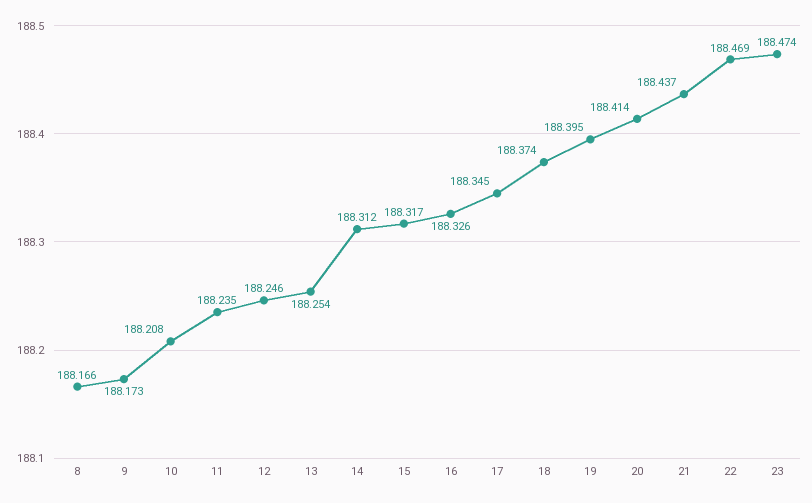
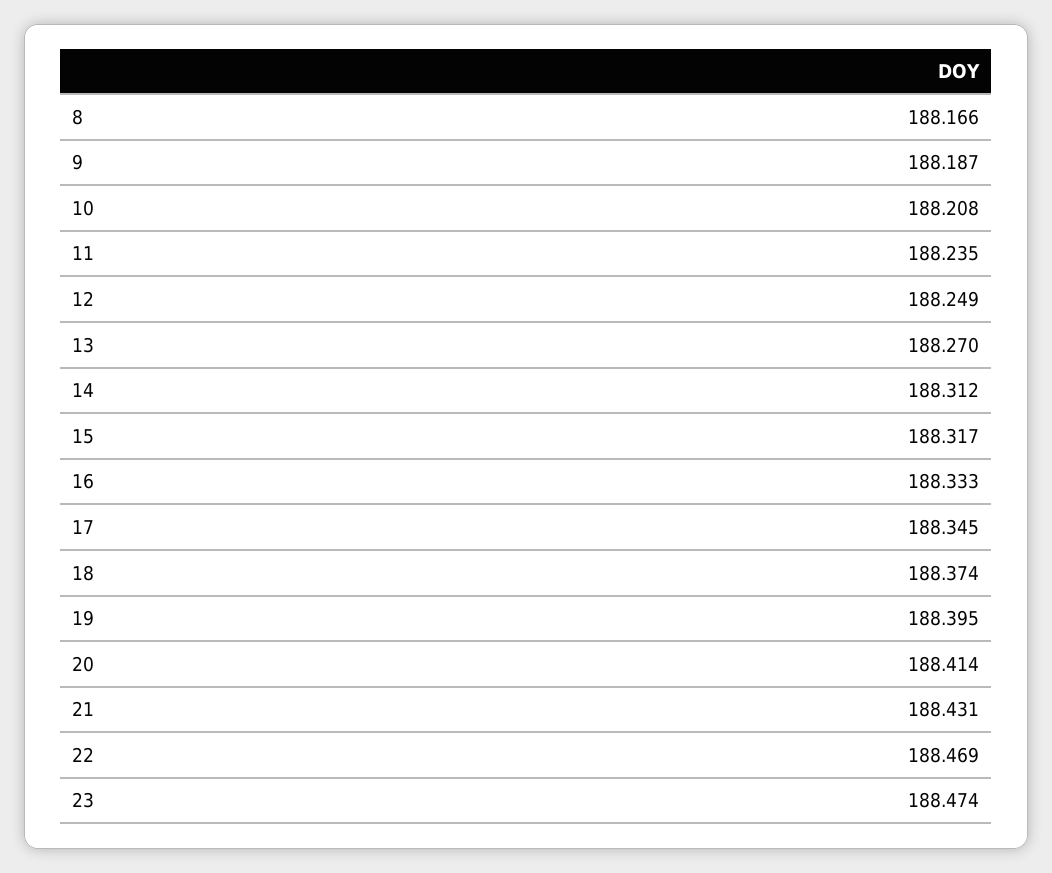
  {
    "8": 188.166,
-   "9": 188.173,
+   "9": 188.187,
    "10": 188.208,
    "11": 188.235,
-   "12": 188.246,
+   "12": 188.249,
-   "13": 188.254,
+   "13": 188.27,
    "14": 188.312,
    "15": 188.317,
-   "16": 188.326,
+   "16": 188.333,
    "17": 188.345,
    "18": 188.374,
    "19": 188.395,
    "20": 188.414,
-   "21": 188.437,
+   "21": 188.431,
    "22": 188.469,
    "23": 188.474
  }

